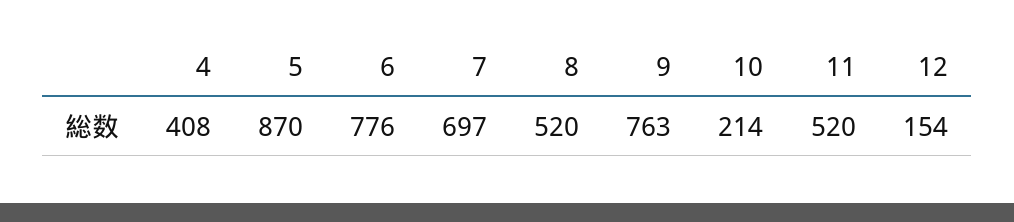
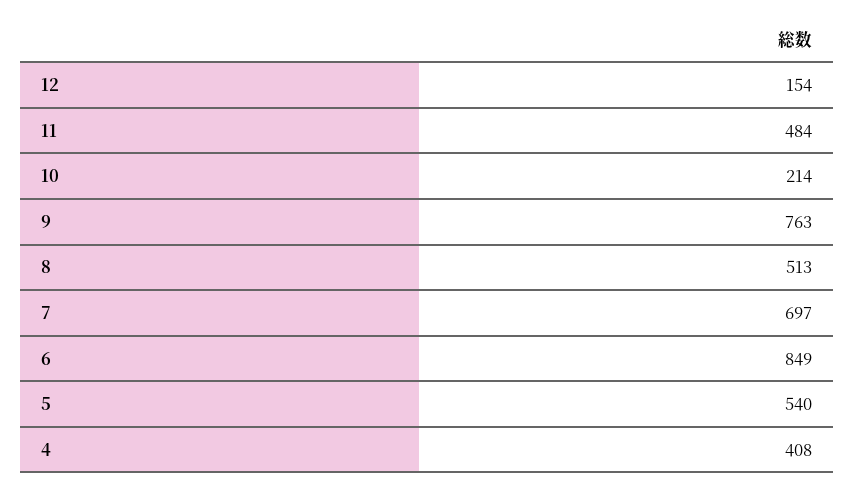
  {
    "4": 408,
-   "5": 870,
+   "5": 540,
-   "6": 776,
+   "6": 849,
    "7": 697,
-   "8": 520,
+   "8": 513,
    "9": 763,
    "10": 214,
-   "11": 520,
+   "11": 484,
    "12": 154
  }

